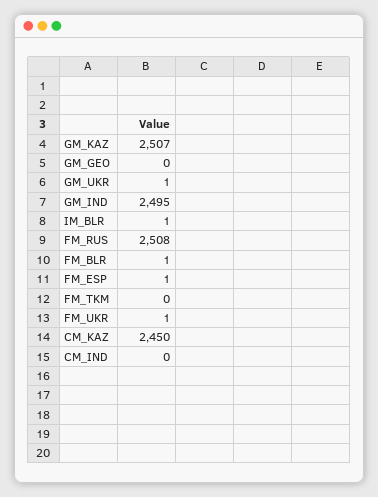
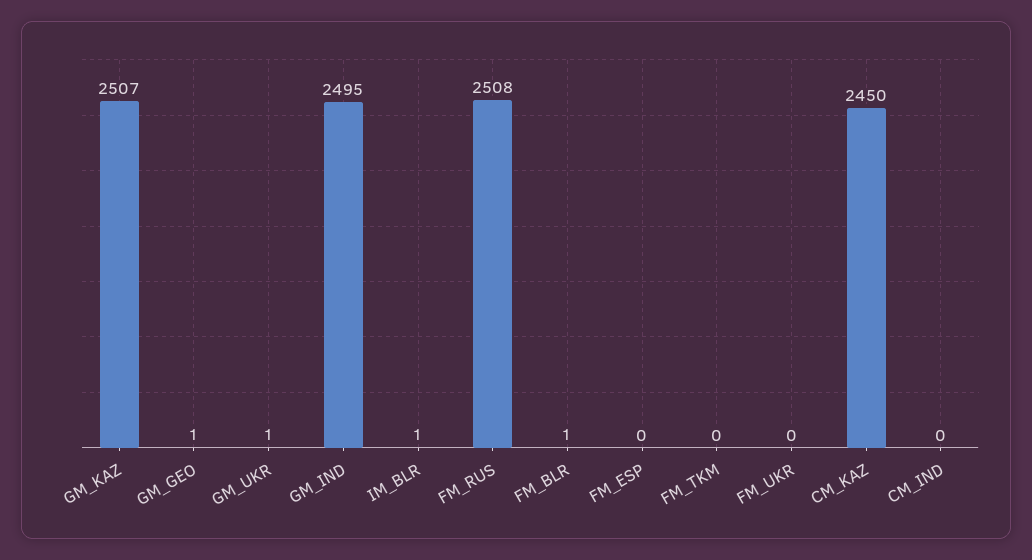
  {
    "GM_KAZ": 2507,
-   "GM_GEO": 0,
+   "GM_GEO": 1,
    "GM_UKR": 1,
    "GM_IND": 2495,
    "IM_BLR": 1,
    "FM_RUS": 2508,
    "FM_BLR": 1,
-   "FM_ESP": 1,
+   "FM_ESP": 0,
    "FM_TKM": 0,
-   "FM_UKR": 1,
+   "FM_UKR": 0,
    "CM_KAZ": 2450,
    "CM_IND": 0
  }

